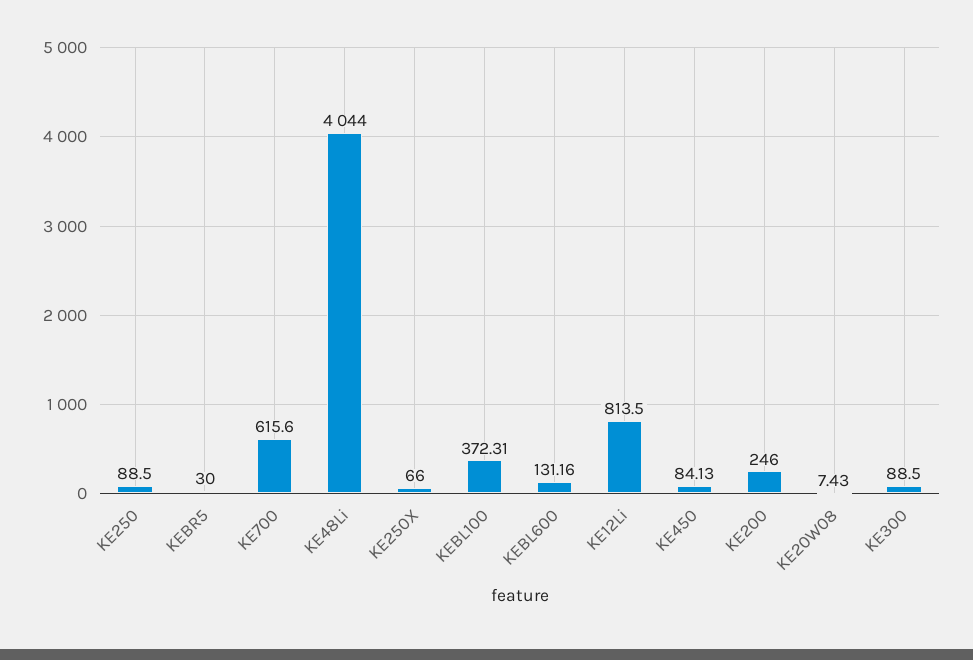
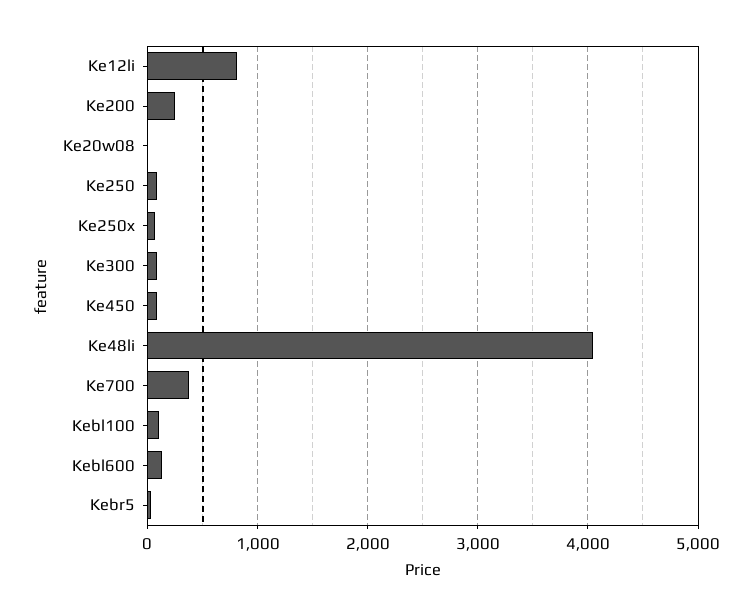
  {
    "KE250": 88.5,
    "KEBR5": 30,
-   "KE700": 615.6,
+   "KE700": 400,
    "KE48Li": 4044,
    "KE250X": 66,
-   "KEBL100": 372.31,
+   "KEBL100": 100,
    "KEBL600": 131.16,
    "KE12Li": 813.5,
    "KE450": 84.13,
    "KE200": 246,
    "KE20W08": 7.43,
    "KE300": 88.5
  }

